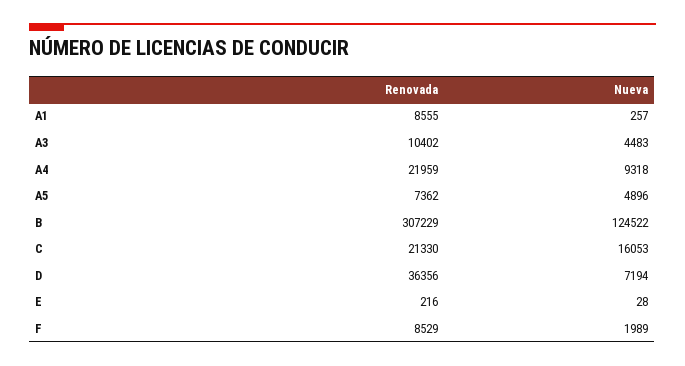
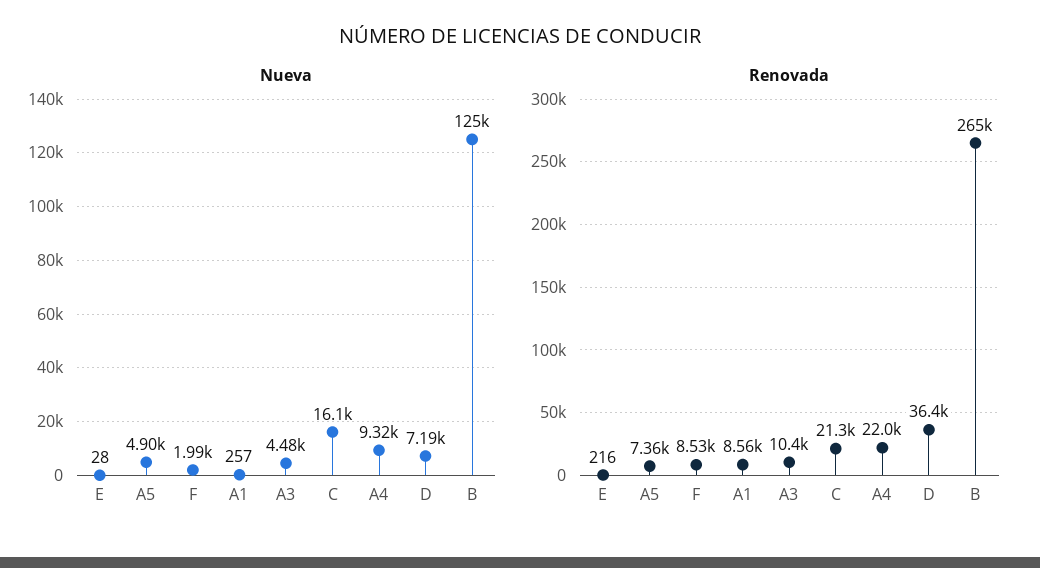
  {
    "Renovada": {
      "A1": 8555,
      "A3": 10402,
      "A4": 21959,
      "A5": 7362,
-     "B": 307229,
+     "B": 265000,
      "C": 21330,
      "D": 36356,
      "E": 216,
      "F": 8529
    },
    "Nueva": {
      "A1": 257,
      "A3": 4483,
      "A4": 9318,
      "A5": 4896,
      "B": 124522,
      "C": 16053,
      "D": 7194,
      "E": 28,
      "F": 1989
    }
  }

